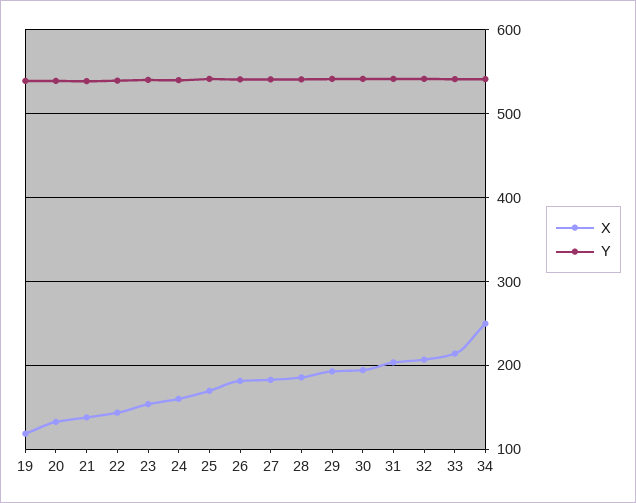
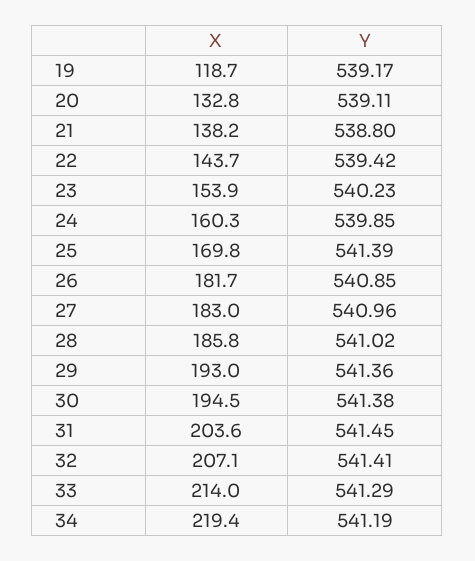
  {
    "X": {
      "19": 118.7,
      "20": 132.8,
      "21": 138.2,
      "22": 143.7,
      "23": 153.9,
      "24": 160.3,
      "25": 169.8,
      "26": 181.7,
      "27": 183,
      "28": 185.8,
      "29": 193,
      "30": 194.5,
      "31": 203.6,
      "32": 207.1,
      "33": 214,
-     "34": 250
+     "34": 219.4
    },
    "Y": {
      "19": 539.17,
      "20": 539.11,
      "21": 538.8,
      "22": 539.42,
      "23": 540.23,
      "24": 539.85,
      "25": 541.39,
      "26": 540.85,
      "27": 540.96,
      "28": 541.02,
      "29": 541.36,
      "30": 541.38,
      "31": 541.45,
      "32": 541.41,
      "33": 541.29,
      "34": 541.19
    }
  }

